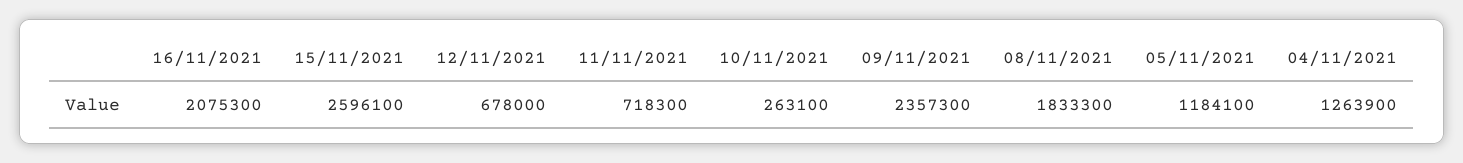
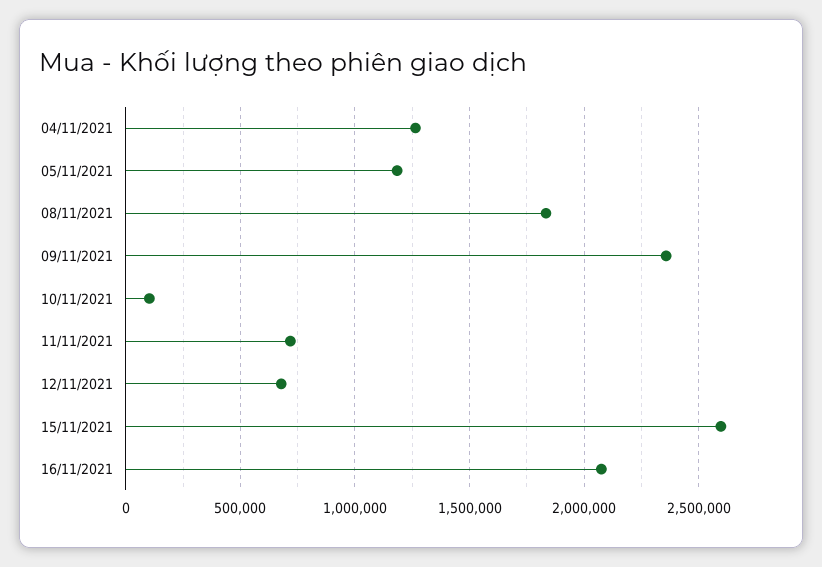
  {
    "16/11/2021": 2075300,
    "15/11/2021": 2596100,
    "12/11/2021": 678000,
    "11/11/2021": 718300,
-   "10/11/2021": 263100,
+   "10/11/2021": 100000,
    "09/11/2021": 2357300,
    "08/11/2021": 1833300,
    "05/11/2021": 1184100,
    "04/11/2021": 1263900
  }

